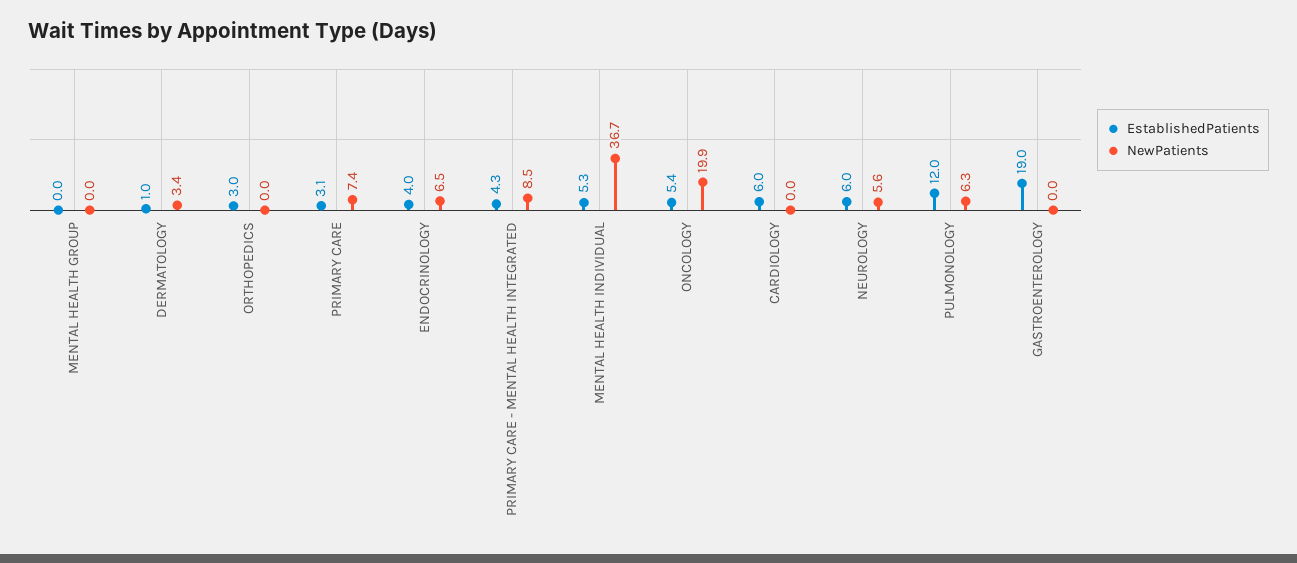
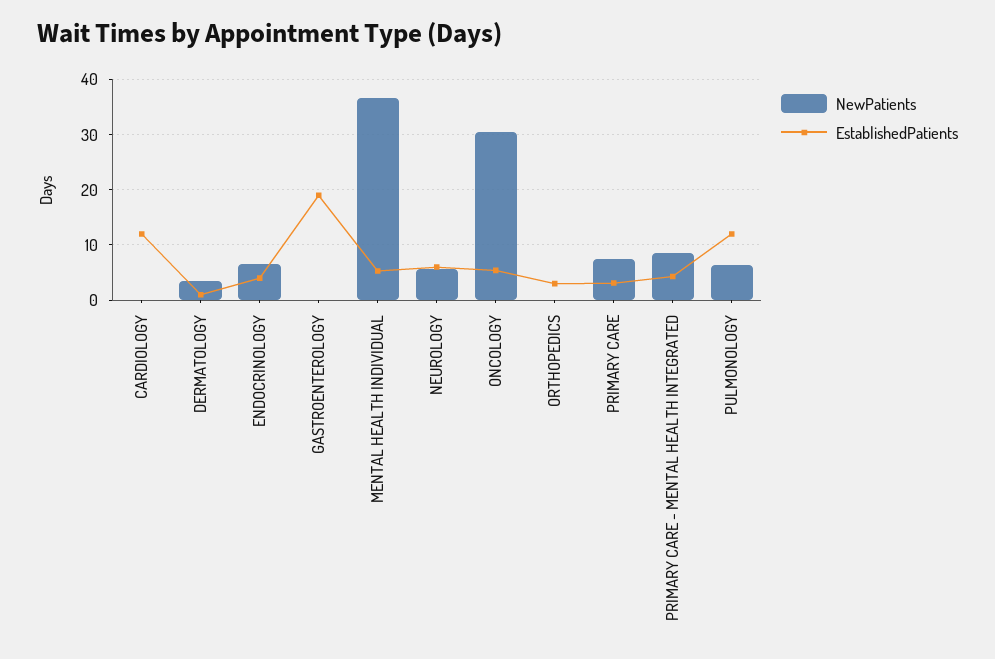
  {
    "EstablishedPatients": {
-     "MENTAL HEALTH GROUP": 0,
      "DERMATOLOGY": 1,
      "ORTHOPEDICS": 3,
      "PRIMARY CARE": 3.1,
      "ENDOCRINOLOGY": 4,
      "PRIMARY CARE - MENTAL HEALTH INTEGRATED": 4.3,
      "MENTAL HEALTH INDIVIDUAL": 5.3,
      "ONCOLOGY": 5.4,
-     "CARDIOLOGY": 6,
+     "CARDIOLOGY": 12,
      "NEUROLOGY": 6,
      "PULMONOLOGY": 12,
      "GASTROENTEROLOGY": 19
    },
    "NewPatients": {
-     "MENTAL HEALTH GROUP": 0,
      "DERMATOLOGY": 3.4,
      "ORTHOPEDICS": 0,
      "PRIMARY CARE": 7.4,
      "ENDOCRINOLOGY": 6.5,
      "PRIMARY CARE - MENTAL HEALTH INTEGRATED": 8.5,
      "MENTAL HEALTH INDIVIDUAL": 36.7,
-     "ONCOLOGY": 19.9,
+     "ONCOLOGY": 30,
      "CARDIOLOGY": 0,
      "NEUROLOGY": 5.6,
      "PULMONOLOGY": 6.3,
      "GASTROENTEROLOGY": 0
    }
  }

